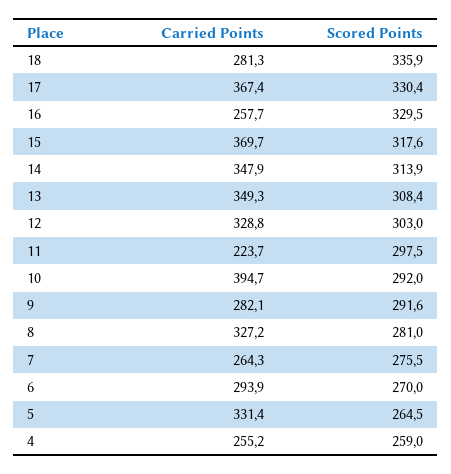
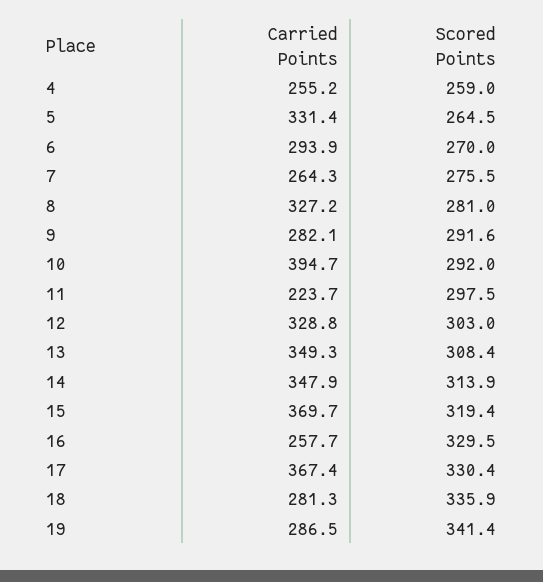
  {
    "Carried Points": {
      "18": 281.3,
      "17": 367.4,
      "16": 257.7,
      "15": 369.7,
      "14": 347.9,
      "13": 349.3,
      "12": 328.8,
      "11": 223.7,
      "10": 394.7,
      "9": 282.1,
      "8": 327.2,
      "7": 264.3,
      "6": 293.9,
      "5": 331.4,
-     "4": 255.2
+     "4": 255.2,
+     "19": 286.5
    },
    "Scored Points": {
      "18": 335.9,
      "17": 330.4,
      "16": 329.5,
-     "15": 317.6,
+     "15": 319.4,
      "14": 313.9,
      "13": 308.4,
      "12": 303,
      "11": 297.5,
      "10": 292,
      "9": 291.6,
      "8": 281,
      "7": 275.5,
      "6": 270,
      "5": 264.5,
-     "4": 259
+     "4": 259,
+     "19": 341.4
    }
  }

